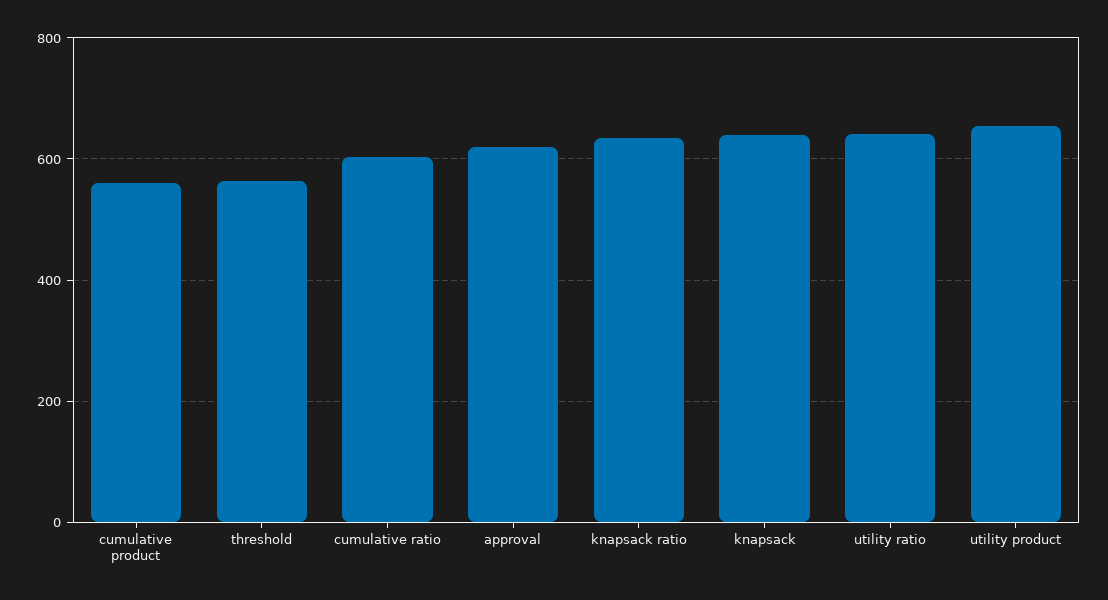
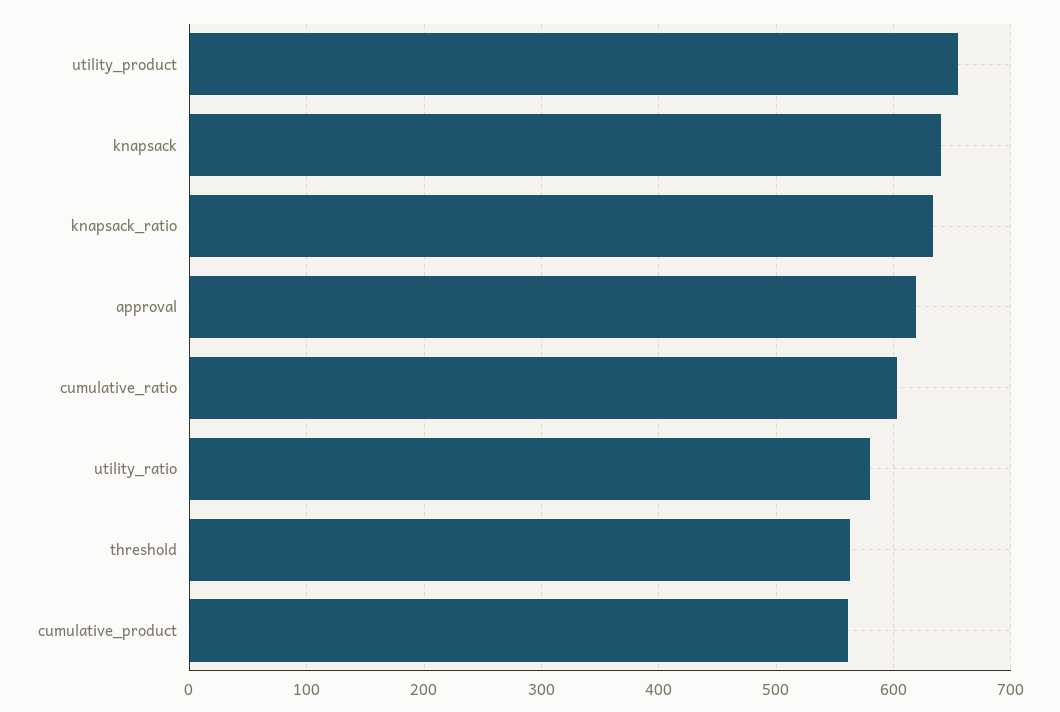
  {
    "cumulative product": 560,
    "threshold": 560,
    "cumulative ratio": 600,
    "approval": 620,
    "knapsack ratio": 630,
    "knapsack": 640,
-   "utility ratio": 640,
+   "utility ratio": 580,
    "utility product": 660
  }

